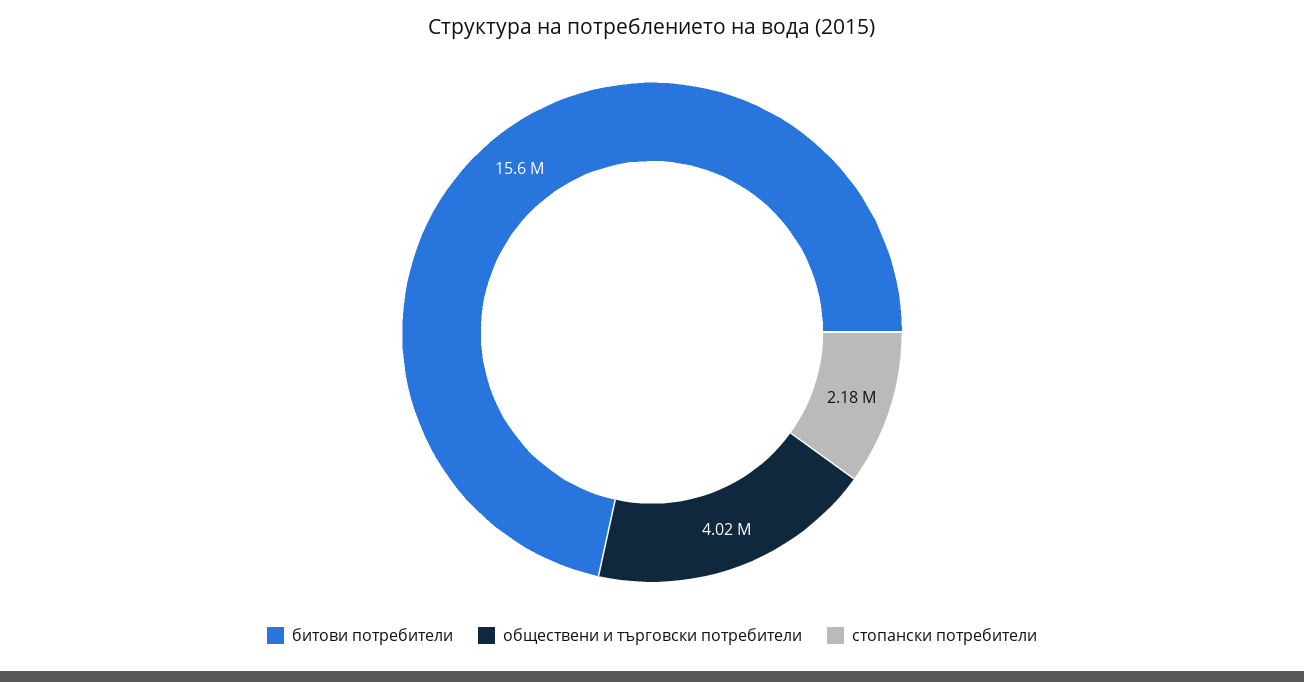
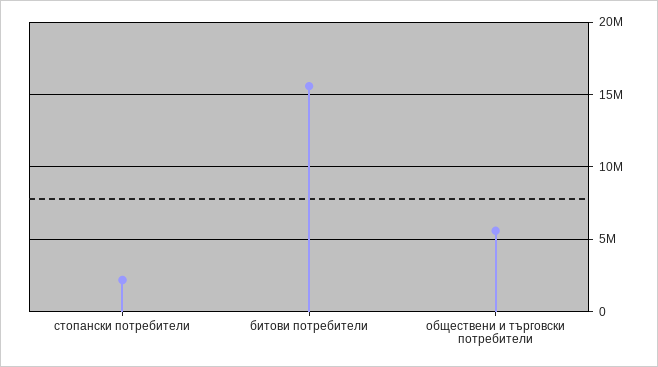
  {
    "битови потребители": 15600000,
-   "обществени и търговски потребители": 4020000,
+   "обществени и търговски потребители": 5500000,
    "стопански потребители": 2180000
  }

